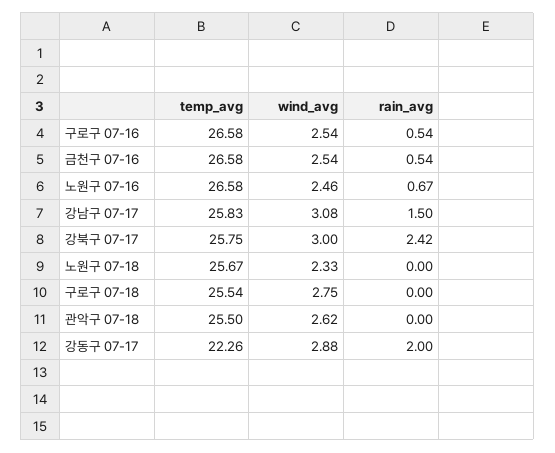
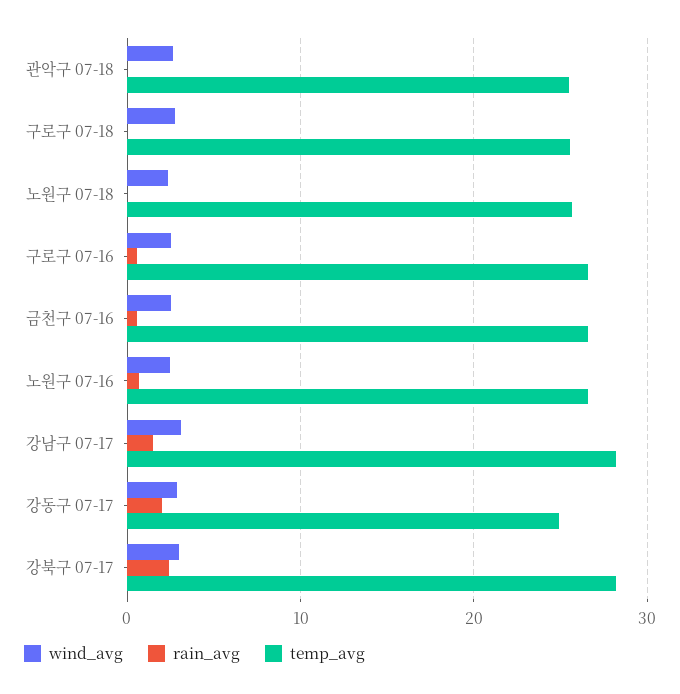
  {
    "temp_avg": {
      "구로구 07-16": 26.58,
      "금천구 07-16": 26.58,
      "노원구 07-16": 26.58,
-     "강남구 07-17": 25.83,
+     "강남구 07-17": 28,
-     "강북구 07-17": 25.75,
+     "강북구 07-17": 28,
      "노원구 07-18": 25.67,
      "구로구 07-18": 25.54,
      "관악구 07-18": 25.5,
-     "강동구 07-17": 22.26
+     "강동구 07-17": 25
    },
    "wind_avg": {
      "구로구 07-16": 2.54,
      "금천구 07-16": 2.54,
      "노원구 07-16": 2.46,
      "강남구 07-17": 3.08,
      "강북구 07-17": 3,
      "노원구 07-18": 2.33,
      "구로구 07-18": 2.75,
      "관악구 07-18": 2.62,
      "강동구 07-17": 2.88
    },
    "rain_avg": {
      "구로구 07-16": 0.54,
      "금천구 07-16": 0.54,
      "노원구 07-16": 0.67,
      "강남구 07-17": 1.5,
      "강북구 07-17": 2.42,
      "노원구 07-18": 0,
      "구로구 07-18": 0,
      "관악구 07-18": 0,
      "강동구 07-17": 2
    }
  }

